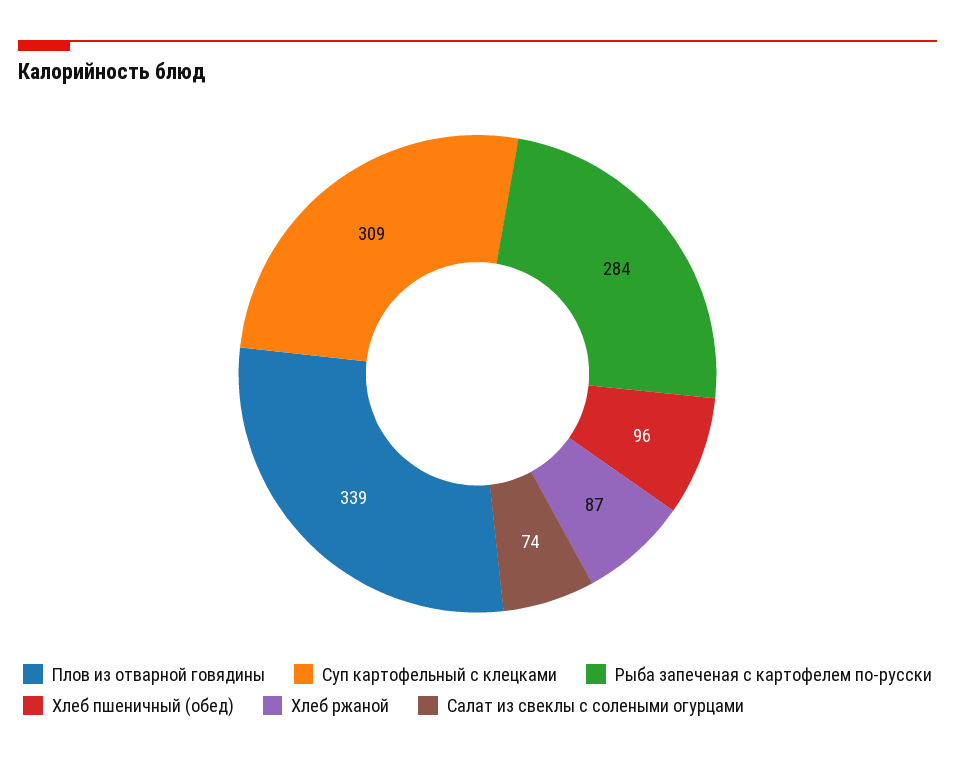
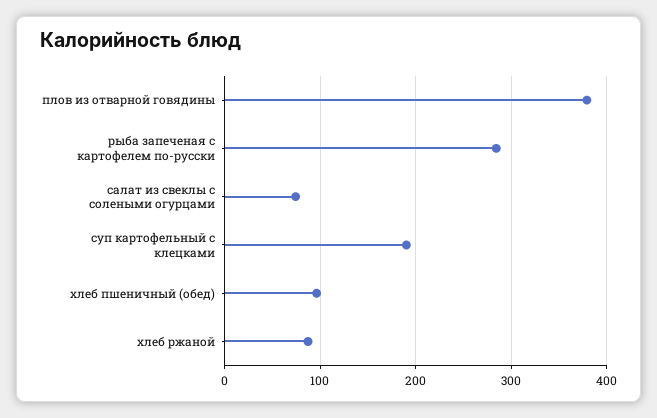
  {
-   "Плов из отварной говядины": 339,
+   "Плов из отварной говядины": 380,
-   "Суп картофельный с клецками": 309,
+   "Суп картофельный с клецками": 190,
    "Рыба запеченая с картофелем по-русски": 284,
    "Хлеб пшеничный (обед)": 96,
    "Хлеб ржаной": 87,
    "Салат из свеклы с солеными огурцами": 74
  }

